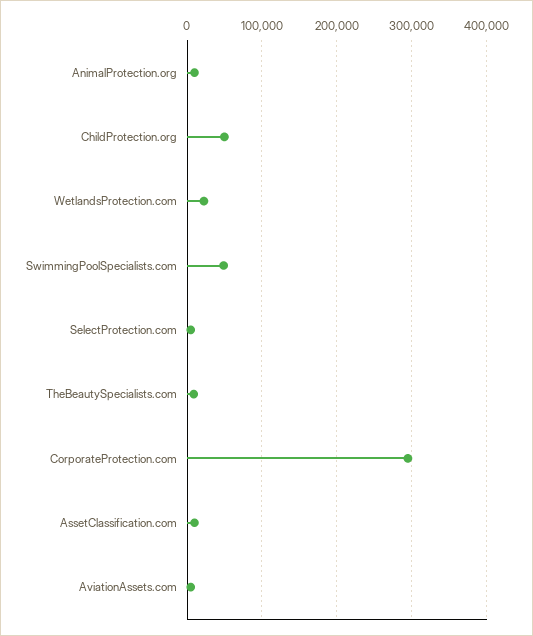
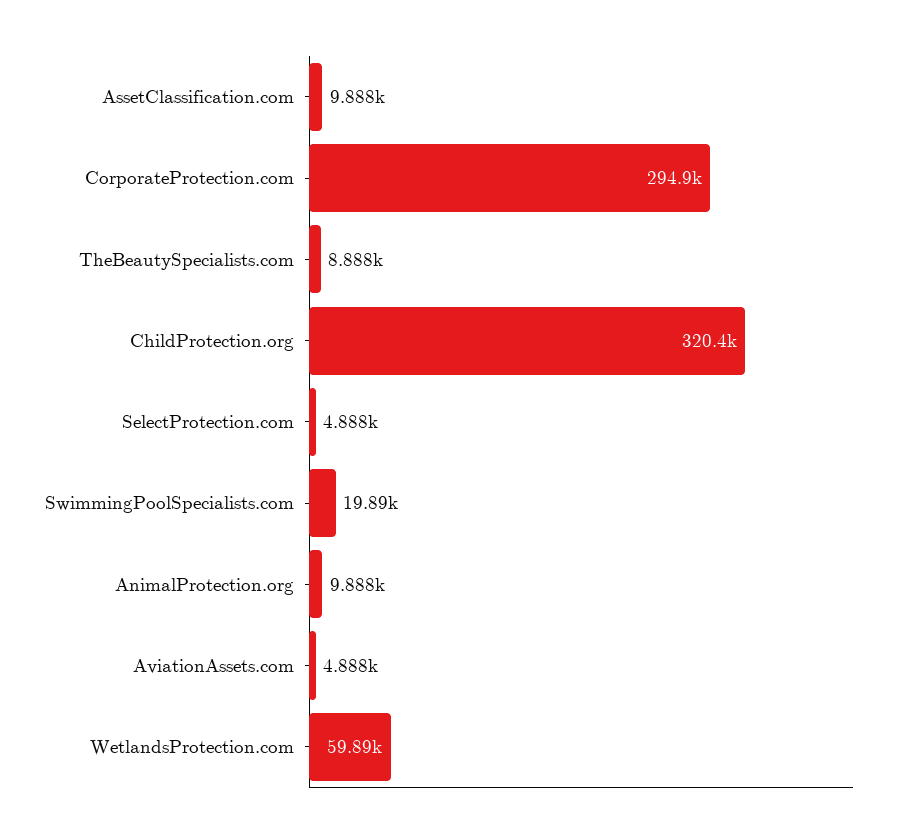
  {
    "AnimalProtection.org": 9888,
-   "ChildProtection.org": 50000,
+   "ChildProtection.org": 320400,
-   "WetlandsProtection.com": 20000,
+   "WetlandsProtection.com": 59890,
-   "SwimmingPoolSpecialists.com": 50000,
+   "SwimmingPoolSpecialists.com": 19890,
    "SelectProtection.com": 4888,
    "TheBeautySpecialists.com": 8888,
    "CorporateProtection.com": 294900,
    "AssetClassification.com": 9888,
    "AviationAssets.com": 4888
  }

